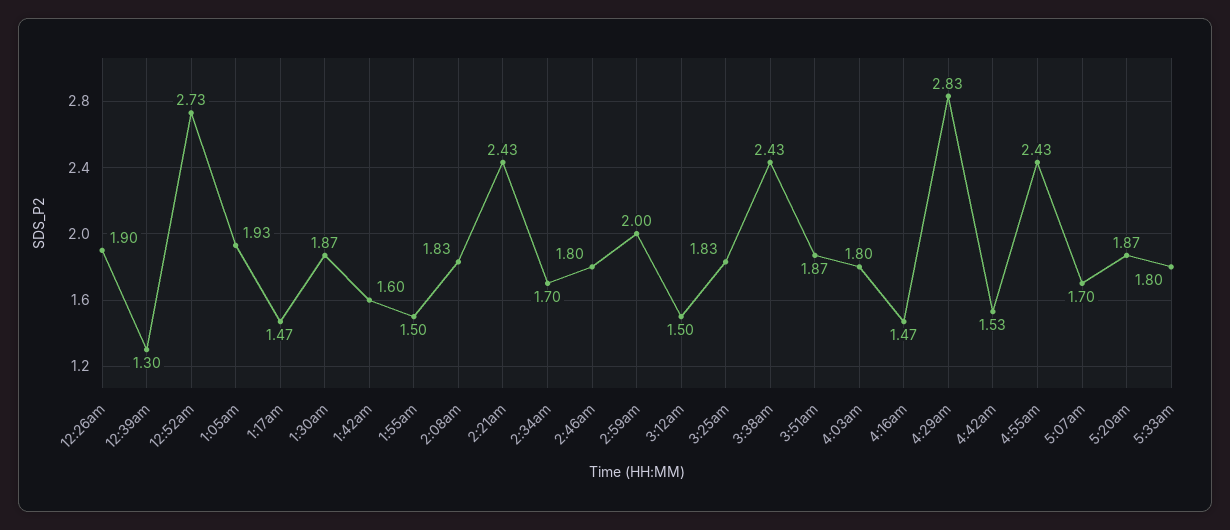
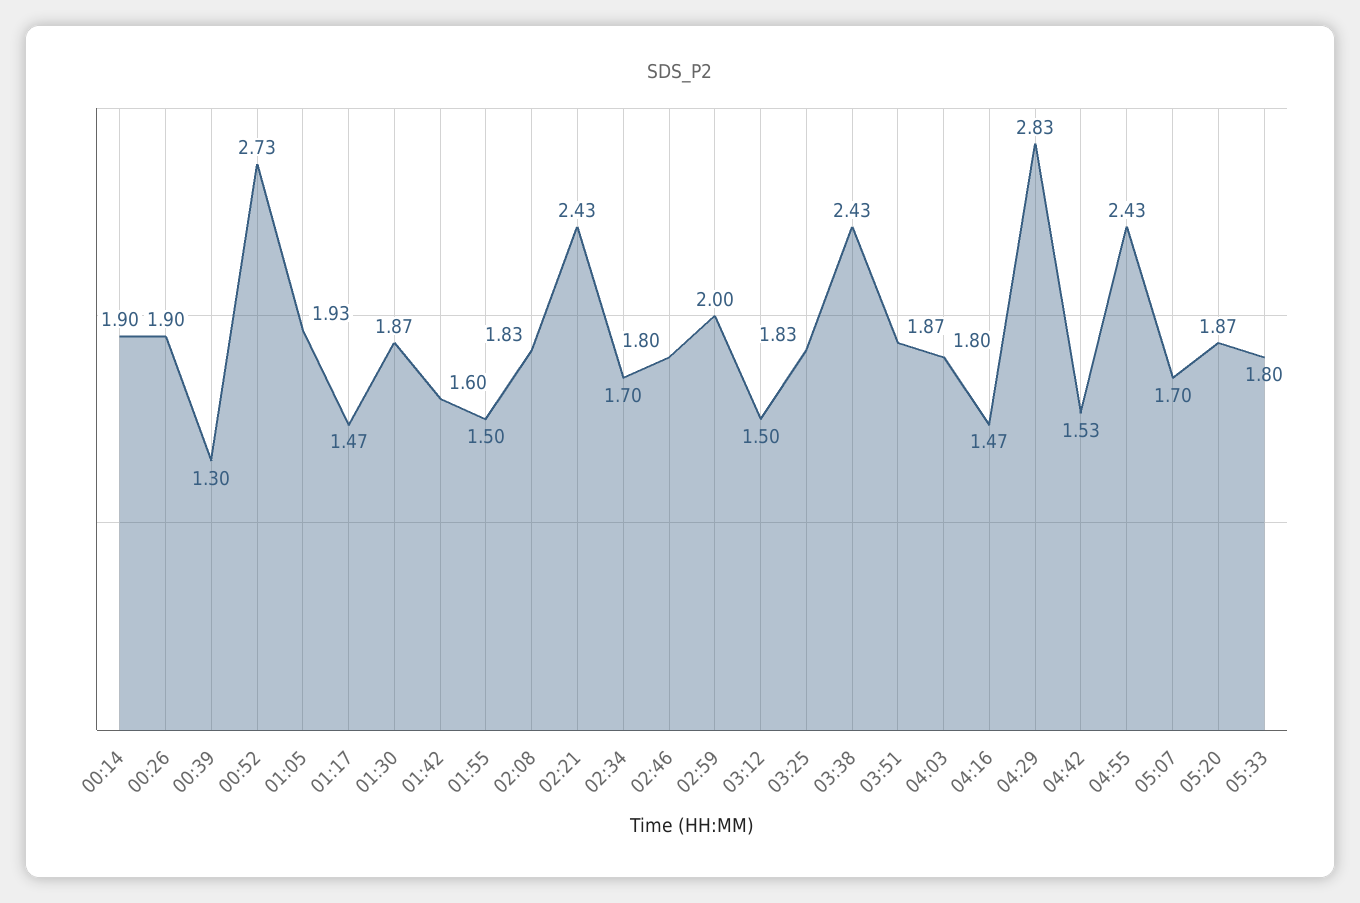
  {
    "12:26am": 1.9,
    "12:39am": 1.3,
    "12:52am": 2.73,
    "1:05am": 1.93,
    "1:17am": 1.47,
    "1:30am": 1.87,
    "1:42am": 1.6,
    "1:55am": 1.5,
    "2:08am": 1.83,
    "2:21am": 2.43,
    "2:34am": 1.7,
    "2:46am": 1.8,
    "2:59am": 2,
    "3:12am": 1.5,
    "3:25am": 1.83,
    "3:38am": 2.43,
    "3:51am": 1.87,
    "4:03am": 1.8,
    "4:16am": 1.47,
    "4:29am": 2.83,
    "4:42am": 1.53,
    "4:55am": 2.43,
    "5:07am": 1.7,
    "5:20am": 1.87,
-   "5:33am": 1.8
+   "5:33am": 1.8,
+   "00:14": 1.9
  }

